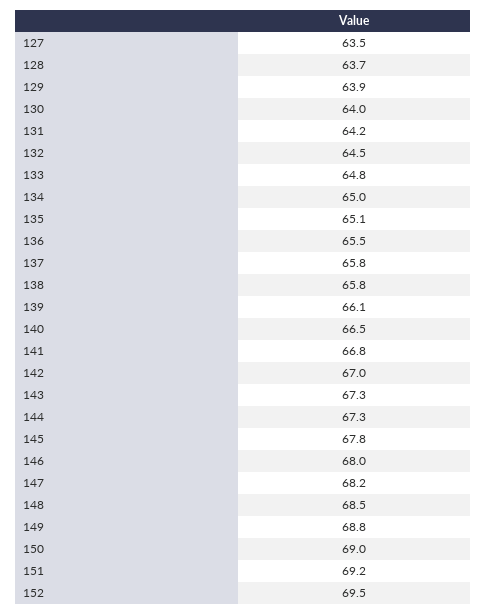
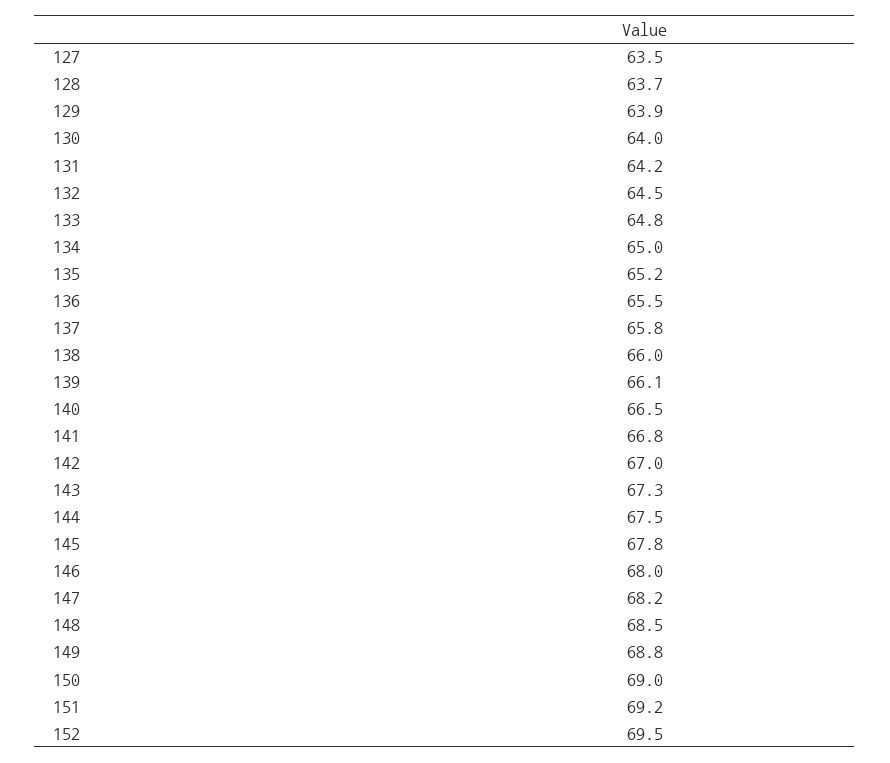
  {
    "127": 63.5,
    "128": 63.7,
    "129": 63.9,
    "130": 64,
    "131": 64.2,
    "132": 64.5,
    "133": 64.8,
    "134": 65,
-   "135": 65.1,
+   "135": 65.2,
    "136": 65.5,
    "137": 65.8,
-   "138": 65.8,
+   "138": 66,
    "139": 66.1,
    "140": 66.5,
    "141": 66.8,
    "142": 67,
    "143": 67.3,
-   "144": 67.3,
+   "144": 67.5,
    "145": 67.8,
    "146": 68,
    "147": 68.2,
    "148": 68.5,
    "149": 68.8,
    "150": 69,
    "151": 69.2,
    "152": 69.5
  }

